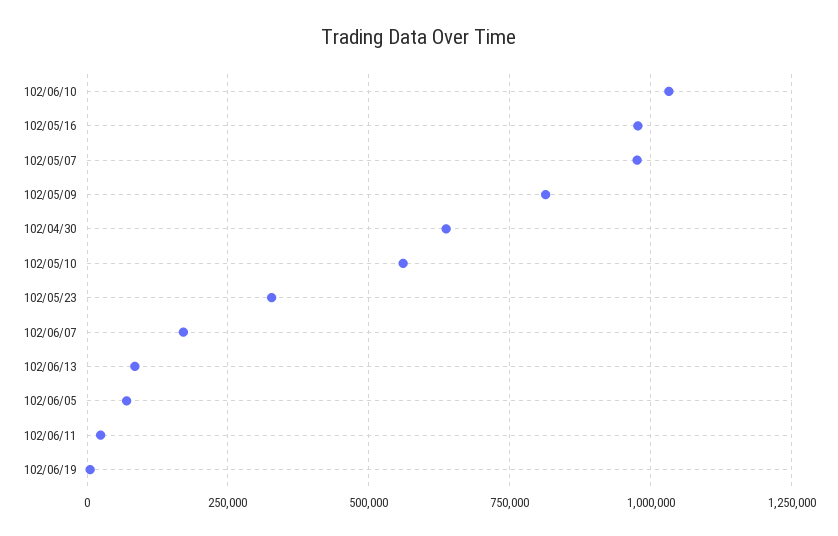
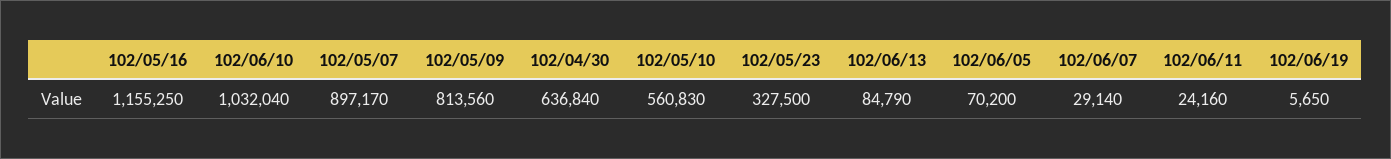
  {
    "102/06/10": 1032040,
-   "102/05/16": 975000,
+   "102/05/16": 1155250,
-   "102/05/07": 975000,
+   "102/05/07": 897170,
    "102/05/09": 813560,
    "102/04/30": 636840,
    "102/05/10": 560830,
    "102/05/23": 327500,
-   "102/06/07": 175000,
+   "102/06/07": 29140,
    "102/06/13": 84790,
    "102/06/05": 70200,
    "102/06/11": 24160,
    "102/06/19": 5650
  }

